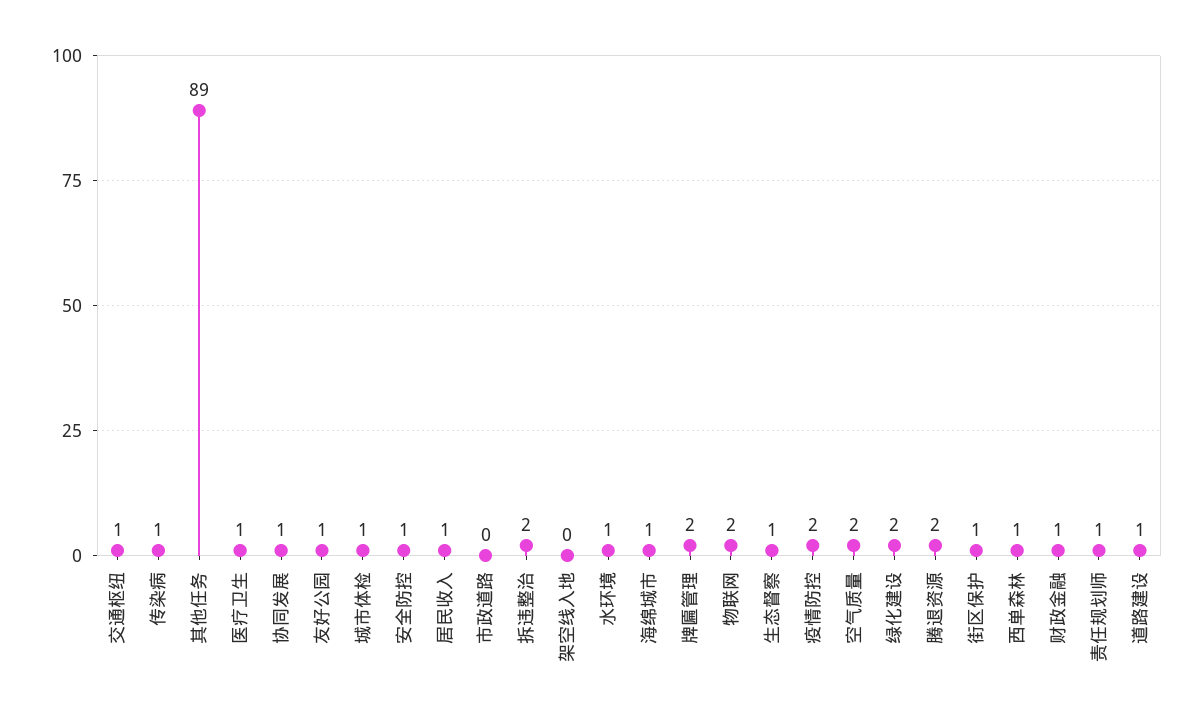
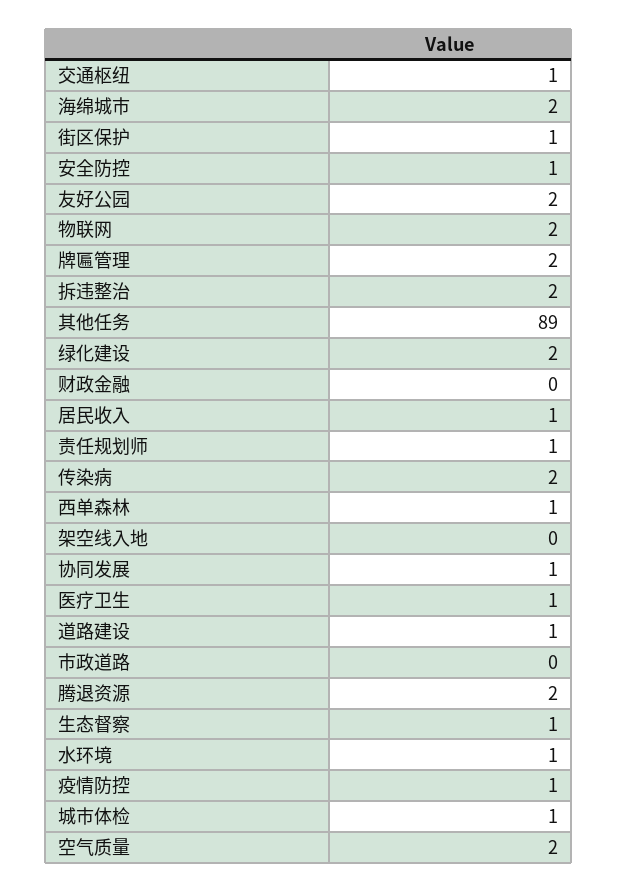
  {
    "交通枢纽": 1,
-   "传染病": 1,
+   "传染病": 2,
    "其他任务": 89,
    "医疗卫生": 1,
    "协同发展": 1,
-   "友好公园": 1,
+   "友好公园": 2,
    "城市体检": 1,
    "安全防控": 1,
    "居民收入": 1,
    "市政道路": 0,
    "拆违整治": 2,
    "架空线入地": 0,
    "水环境": 1,
-   "海绵城市": 1,
+   "海绵城市": 2,
    "牌匾管理": 2,
    "物联网": 2,
    "生态督察": 1,
-   "疫情防控": 2,
+   "疫情防控": 1,
    "空气质量": 2,
    "绿化建设": 2,
    "腾退资源": 2,
    "街区保护": 1,
    "西单森林": 1,
-   "财政金融": 1,
+   "财政金融": 0,
    "责任规划师": 1,
    "道路建设": 1
  }

